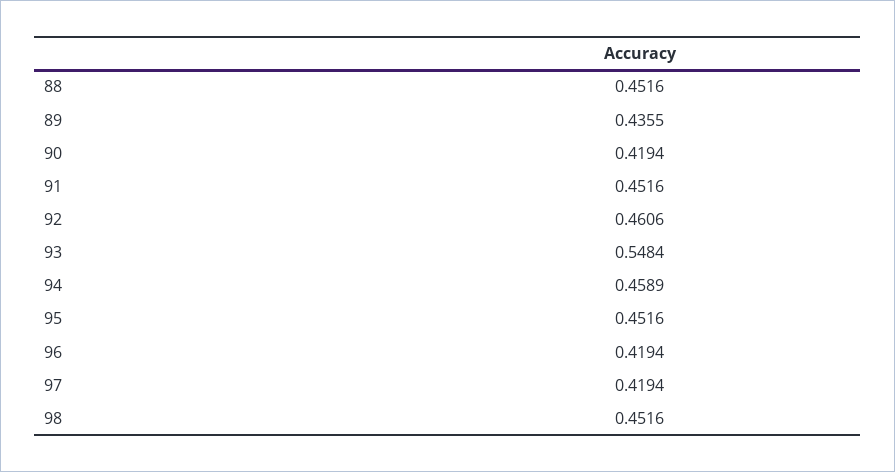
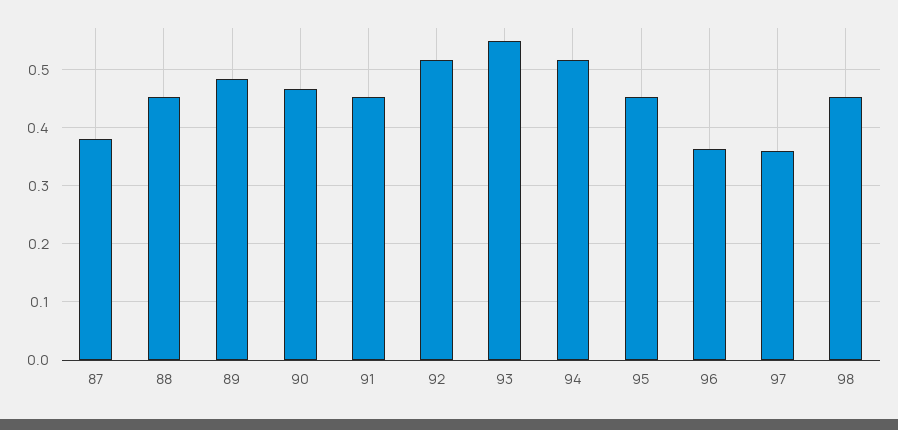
  {
    "88": 0.4516,
-   "89": 0.4355,
+   "89": 0.48,
-   "90": 0.4194,
+   "90": 0.46,
    "91": 0.4516,
-   "92": 0.4606,
+   "92": 0.52,
    "93": 0.5484,
-   "94": 0.4589,
+   "94": 0.52,
    "95": 0.4516,
-   "96": 0.4194,
+   "96": 0.36,
-   "97": 0.4194,
+   "97": 0.36,
-   "98": 0.4516
+   "98": 0.4516,
+   "87": 0.38
  }

